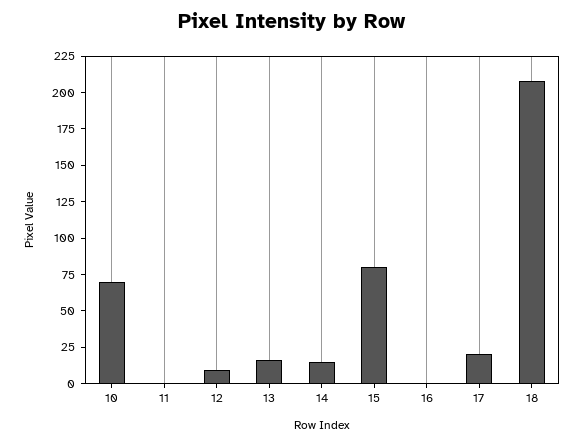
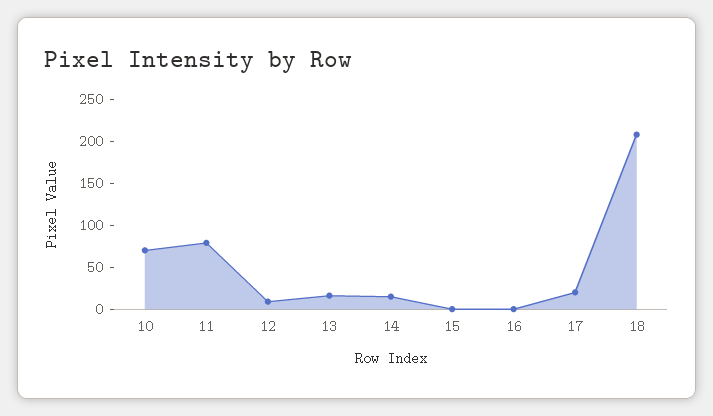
  {
    "10": 70,
-   "11": 0,
+   "11": 80,
    "12": 10,
    "13": 20,
    "14": 20,
-   "15": 75,
+   "15": 0,
    "16": 0,
    "17": 20,
    "18": 210
  }

